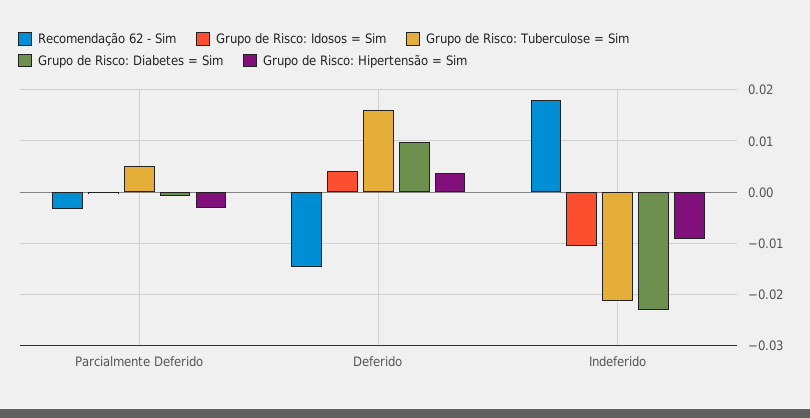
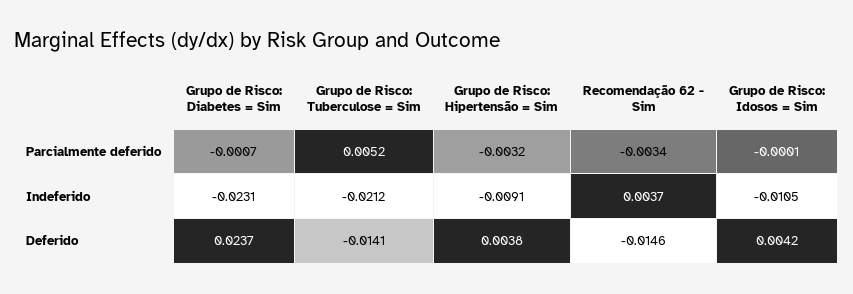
  {
    "Recomendação 62 - Sim": {
      "Parcialmente Deferido": -0.0034,
      "Deferido": -0.0146,
-     "Indeferido": 0.018
+     "Indeferido": 0.0037
    },
    "Grupo de Risco: Idosos = Sim": {
      "Parcialmente Deferido": -0.0001,
      "Deferido": 0.0042,
      "Indeferido": -0.0105
    },
    "Grupo de Risco: Tuberculose = Sim": {
      "Parcialmente Deferido": 0.0052,
-     "Deferido": 0.016,
+     "Deferido": -0.0141,
      "Indeferido": -0.0212
    },
    "Grupo de Risco: Diabetes = Sim": {
      "Parcialmente Deferido": -0.0007,
-     "Deferido": 0.01,
+     "Deferido": 0.0237,
      "Indeferido": -0.0231
    },
    "Grupo de Risco: Hipertensão = Sim": {
      "Parcialmente Deferido": -0.0032,
      "Deferido": 0.0038,
      "Indeferido": -0.0091
    }
  }

